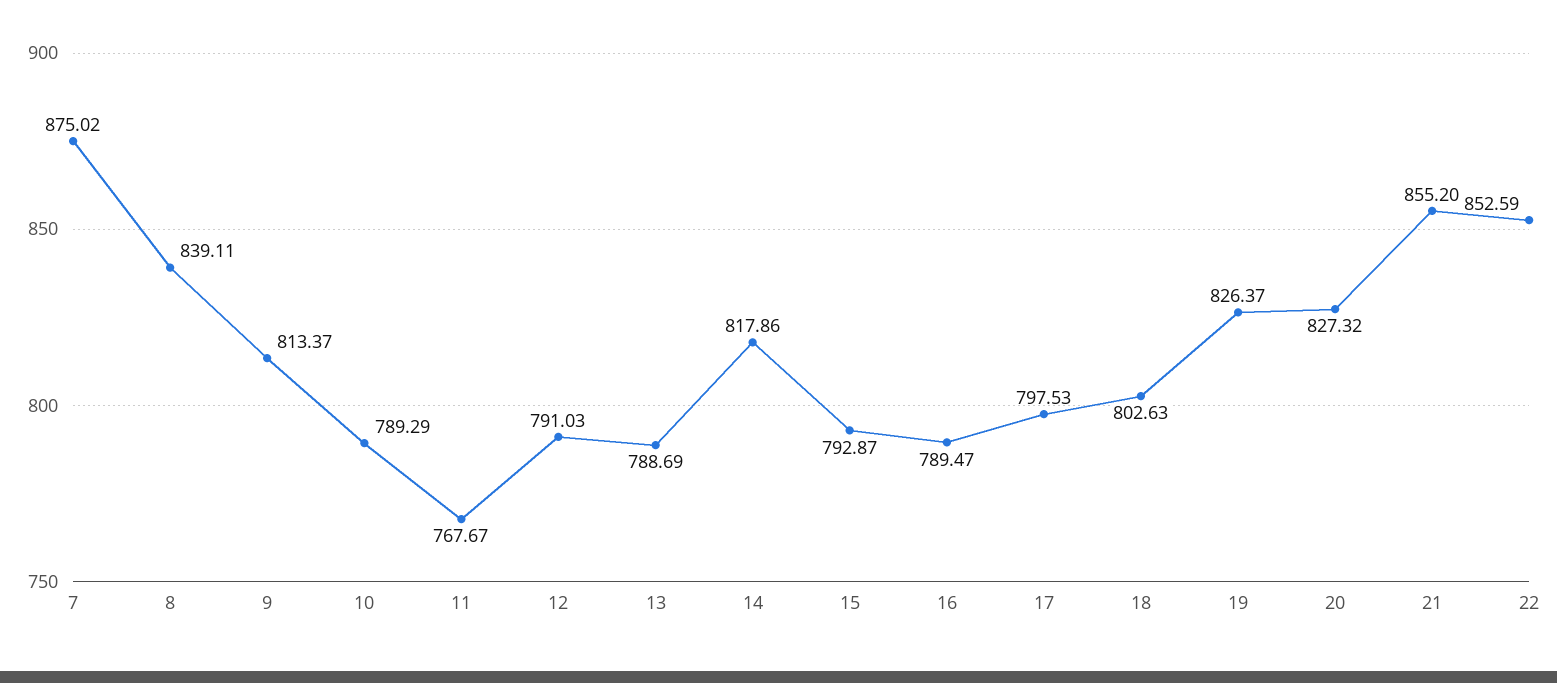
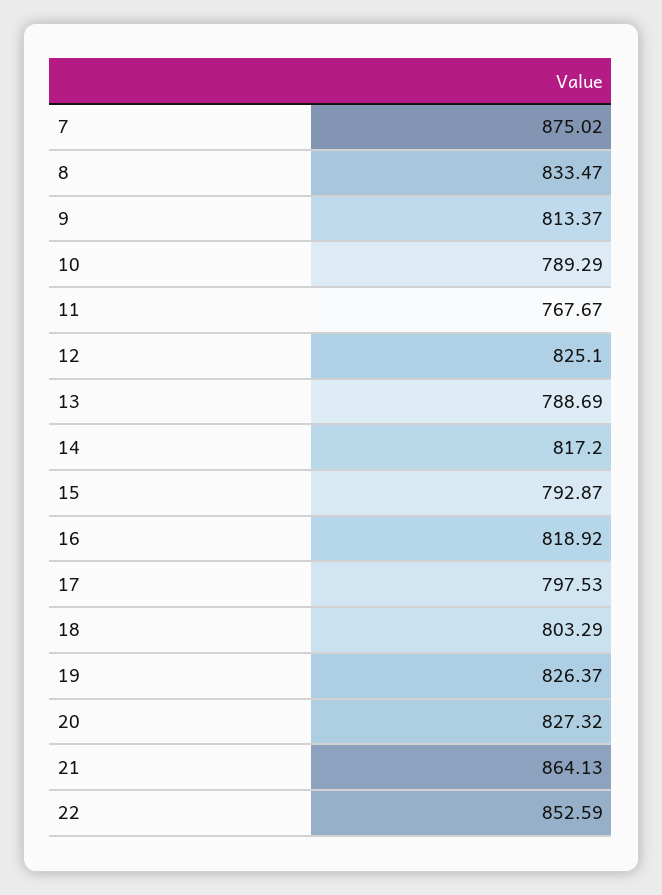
  {
    "7": 875.02,
-   "8": 839.11,
+   "8": 833.47,
    "9": 813.37,
    "10": 789.29,
    "11": 767.67,
-   "12": 791.03,
+   "12": 825.1,
    "13": 788.69,
-   "14": 817.86,
+   "14": 817.2,
    "15": 792.87,
-   "16": 789.47,
+   "16": 818.92,
    "17": 797.53,
-   "18": 802.63,
+   "18": 803.29,
    "19": 826.37,
    "20": 827.32,
-   "21": 855.2,
+   "21": 864.13,
    "22": 852.59
  }

